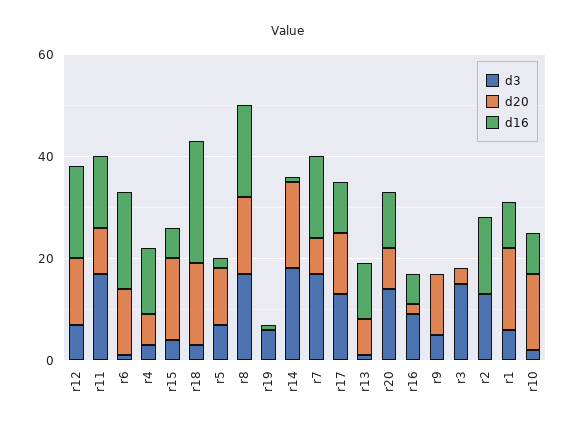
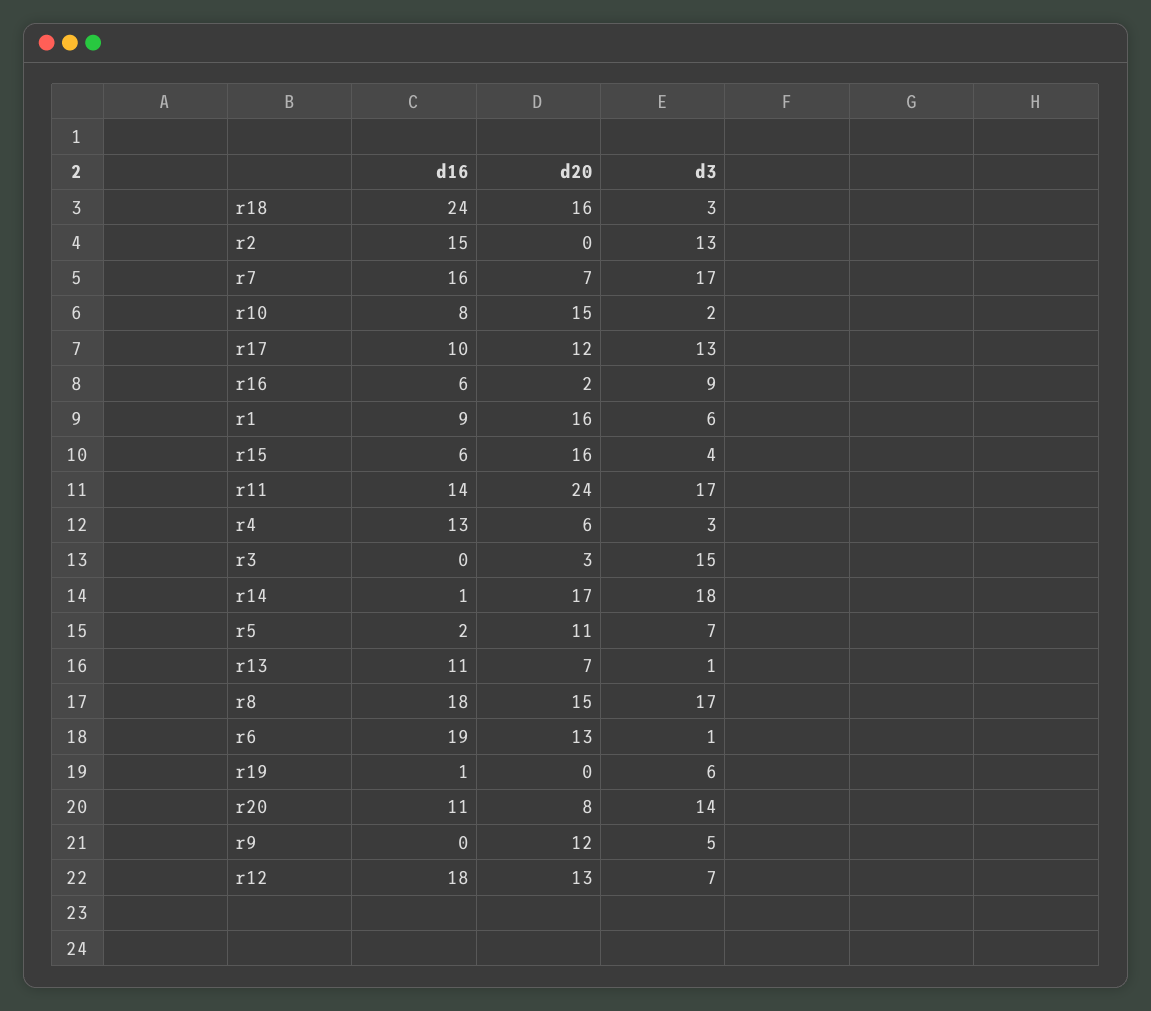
  {
    "d3": {
      "r12": 7,
      "r11": 17,
      "r6": 1,
      "r4": 3,
      "r15": 4,
      "r18": 3,
      "r5": 7,
      "r8": 17,
      "r19": 6,
      "r14": 18,
      "r7": 17,
      "r17": 13,
      "r13": 1,
      "r20": 14,
      "r16": 9,
      "r9": 5,
      "r3": 15,
      "r2": 13,
      "r1": 6,
      "r10": 2
    },
    "d20": {
      "r12": 13,
-     "r11": 10,
+     "r11": 24,
      "r6": 13,
      "r4": 6,
      "r15": 16,
      "r18": 16,
      "r5": 11,
      "r8": 15,
      "r19": 0,
      "r14": 17,
      "r7": 7,
      "r17": 12,
      "r13": 7,
      "r20": 8,
      "r16": 2,
      "r9": 12,
      "r3": 3,
      "r2": 0,
      "r1": 16,
      "r10": 15
    },
    "d16": {
      "r12": 18,
      "r11": 14,
      "r6": 19,
      "r4": 13,
      "r15": 6,
      "r18": 24,
      "r5": 2,
      "r8": 18,
      "r19": 1,
      "r14": 1,
      "r7": 16,
      "r17": 10,
      "r13": 11,
      "r20": 11,
      "r16": 6,
      "r9": 0,
      "r3": 0,
      "r2": 15,
      "r1": 9,
      "r10": 8
    }
  }

